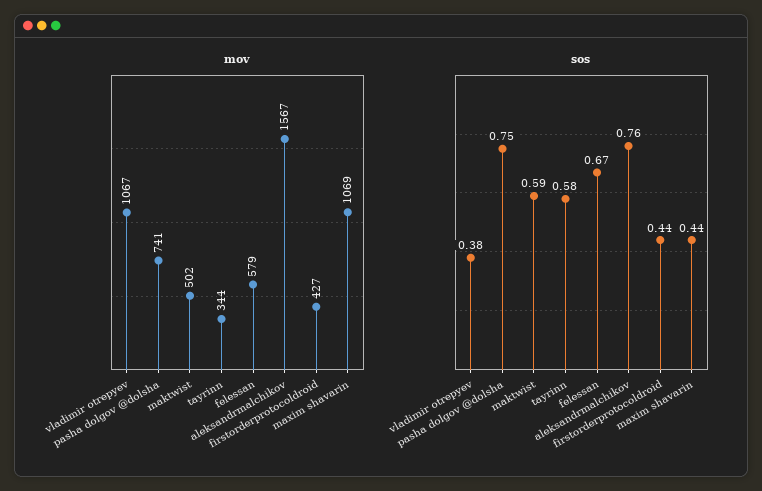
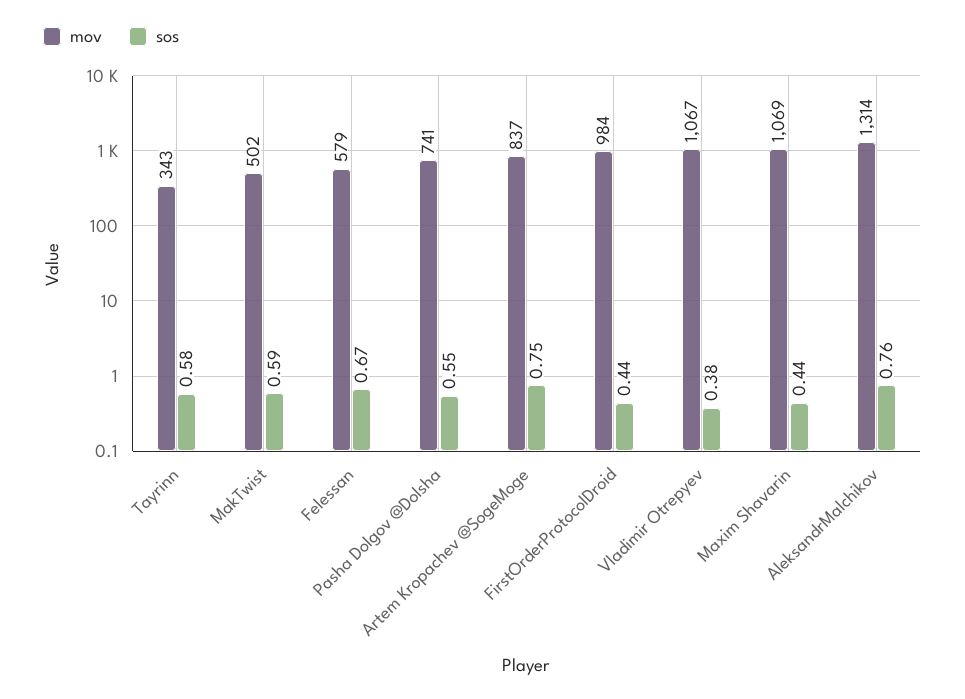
  {
    "mov": {
      "vladimir otrepyev": 1067,
      "pasha dolgov @dolsha": 741,
      "maktwist": 502,
-     "tayrinn": 344,
+     "tayrinn": 343,
      "felessan": 579,
-     "aleksandrmalchikov": 1567,
+     "aleksandrmalchikov": 1314,
-     "firstorderprotocoldroid": 427,
+     "firstorderprotocoldroid": 984,
-     "maxim shavarin": 1069
+     "maxim shavarin": 1069,
+     "Artem Kropachev @SogeMoge": 837
    },
    "sos": {
      "vladimir otrepyev": 0.38,
-     "pasha dolgov @dolsha": 0.75,
+     "pasha dolgov @dolsha": 0.55,
      "maktwist": 0.59,
      "tayrinn": 0.58,
      "felessan": 0.67,
      "aleksandrmalchikov": 0.76,
      "firstorderprotocoldroid": 0.44,
-     "maxim shavarin": 0.44
+     "maxim shavarin": 0.44,
+     "Artem Kropachev @SogeMoge": 0.75
    }
  }

